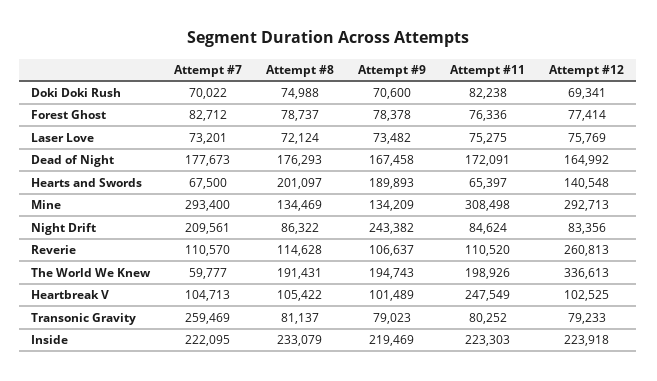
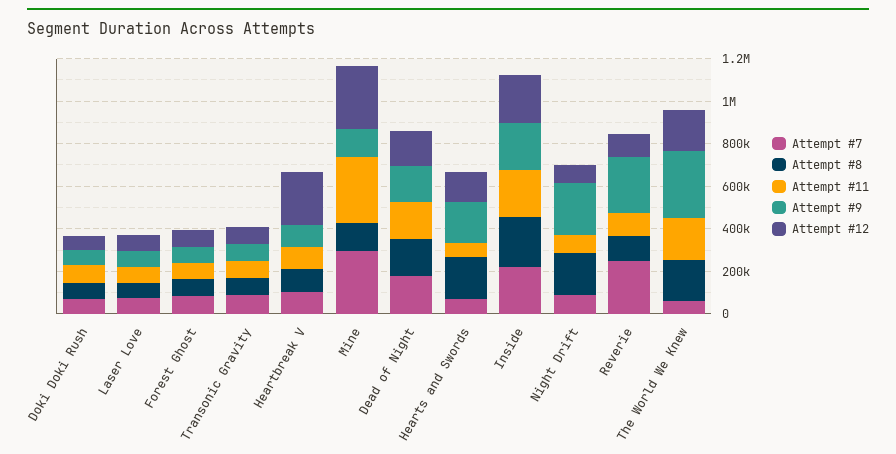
  {
    "Attempt #7": {
      "Doki Doki Rush": 70022,
      "Forest Ghost": 82712,
      "Laser Love": 73201,
      "Dead of Night": 177673,
      "Hearts and Swords": 67500,
      "Mine": 293400,
-     "Night Drift": 209561,
+     "Night Drift": 100000,
-     "Reverie": 110570,
+     "Reverie": 250000,
      "The World We Knew": 59777,
      "Heartbreak V": 104713,
-     "Transonic Gravity": 259469,
+     "Transonic Gravity": 100000,
      "Inside": 222095
    },
    "Attempt #8": {
      "Doki Doki Rush": 74988,
      "Forest Ghost": 78737,
      "Laser Love": 72124,
      "Dead of Night": 176293,
      "Hearts and Swords": 201097,
      "Mine": 134469,
-     "Night Drift": 86322,
+     "Night Drift": 200000,
      "Reverie": 114628,
      "The World We Knew": 191431,
      "Heartbreak V": 105422,
      "Transonic Gravity": 81137,
      "Inside": 233079
    },
    "Attempt #9": {
      "Doki Doki Rush": 70600,
      "Forest Ghost": 78378,
      "Laser Love": 73482,
      "Dead of Night": 167458,
      "Hearts and Swords": 189893,
      "Mine": 134209,
      "Night Drift": 243382,
-     "Reverie": 106637,
+     "Reverie": 250000,
-     "The World We Knew": 194743,
+     "The World We Knew": 300000,
      "Heartbreak V": 101489,
      "Transonic Gravity": 79023,
      "Inside": 219469
    },
    "Attempt #11": {
      "Doki Doki Rush": 82238,
      "Forest Ghost": 76336,
      "Laser Love": 75275,
      "Dead of Night": 172091,
      "Hearts and Swords": 65397,
      "Mine": 308498,
      "Night Drift": 84624,
      "Reverie": 110520,
      "The World We Knew": 198926,
-     "Heartbreak V": 247549,
+     "Heartbreak V": 100000,
      "Transonic Gravity": 80252,
      "Inside": 223303
    },
    "Attempt #12": {
      "Doki Doki Rush": 69341,
      "Forest Ghost": 77414,
      "Laser Love": 75769,
      "Dead of Night": 164992,
      "Hearts and Swords": 140548,
      "Mine": 292713,
      "Night Drift": 83356,
-     "Reverie": 260813,
+     "Reverie": 100000,
-     "The World We Knew": 336613,
+     "The World We Knew": 200000,
-     "Heartbreak V": 102525,
+     "Heartbreak V": 250000,
      "Transonic Gravity": 79233,
      "Inside": 223918
    }
  }

